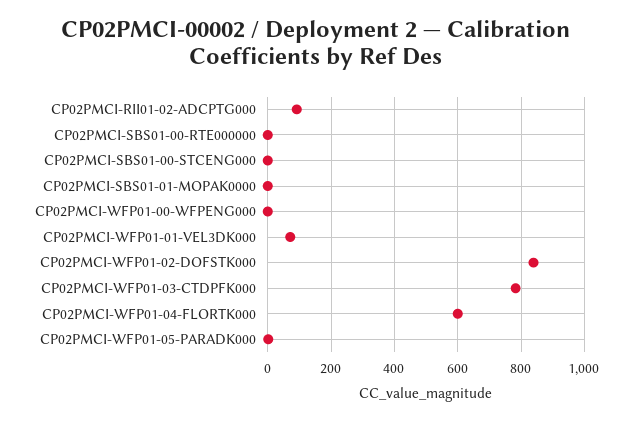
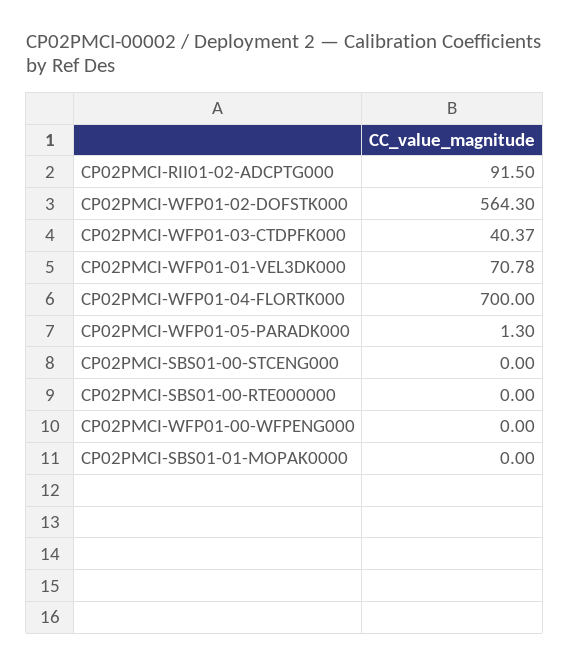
  {
    "CP02PMCI-RII01-02-ADCPTG000": 91.5,
    "CP02PMCI-SBS01-00-RTE000000": 0,
    "CP02PMCI-SBS01-00-STCENG000": 0,
    "CP02PMCI-SBS01-01-MOPAK0000": 0,
    "CP02PMCI-WFP01-00-WFPENG000": 0,
    "CP02PMCI-WFP01-01-VEL3DK000": 70.78,
-   "CP02PMCI-WFP01-02-DOFSTK000": 840,
+   "CP02PMCI-WFP01-02-DOFSTK000": 564.3,
-   "CP02PMCI-WFP01-03-CTDPFK000": 780,
+   "CP02PMCI-WFP01-03-CTDPFK000": 40.37,
-   "CP02PMCI-WFP01-04-FLORTK000": 600,
+   "CP02PMCI-WFP01-04-FLORTK000": 700,
    "CP02PMCI-WFP01-05-PARADK000": 1.3
  }

